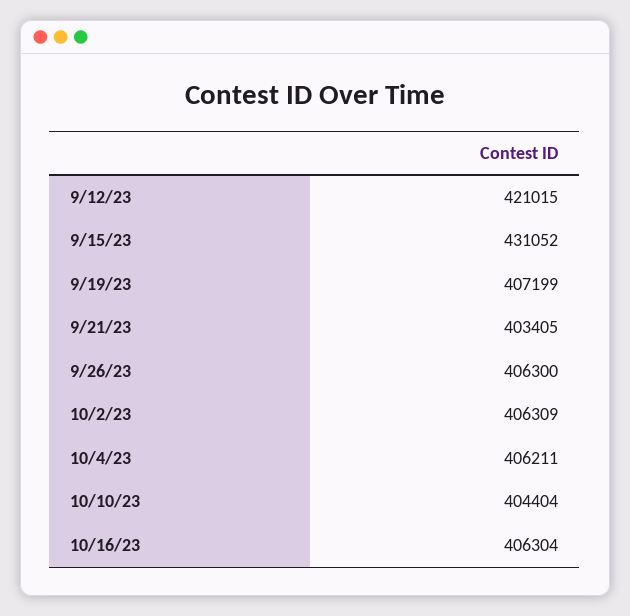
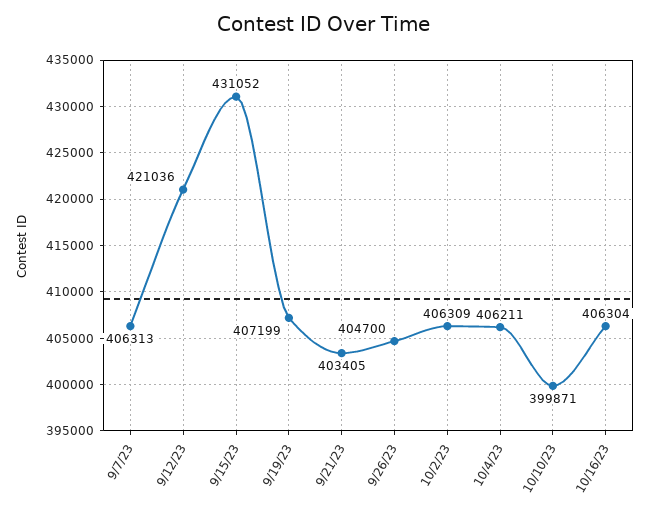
  {
-   "9/12/23": 421015,
+   "9/12/23": 421036,
    "9/15/23": 431052,
    "9/19/23": 407199,
    "9/21/23": 403405,
-   "9/26/23": 406300,
+   "9/26/23": 404700,
    "10/2/23": 406309,
    "10/4/23": 406211,
-   "10/10/23": 404404,
+   "10/10/23": 399871,
-   "10/16/23": 406304
+   "10/16/23": 406304,
+   "9/7/23": 406313
  }

